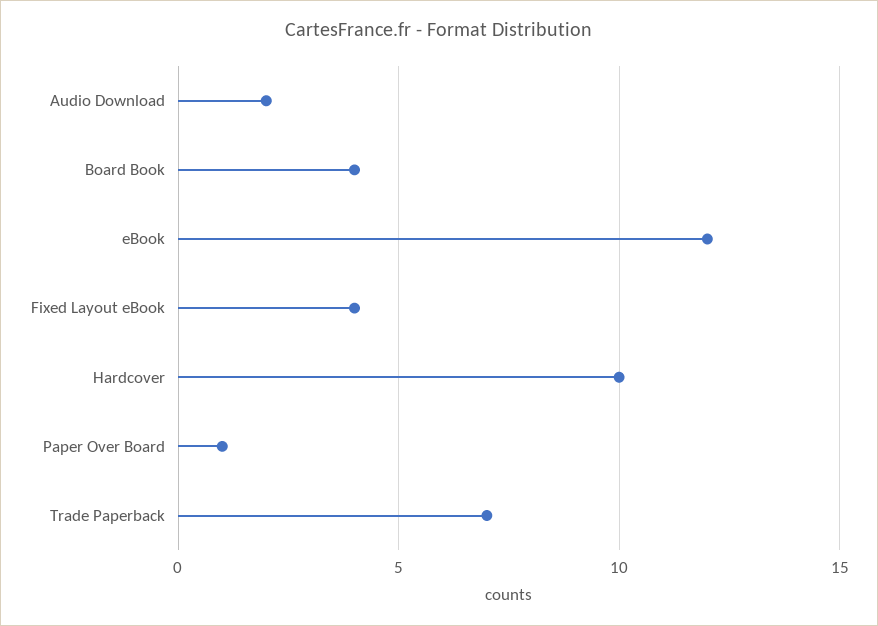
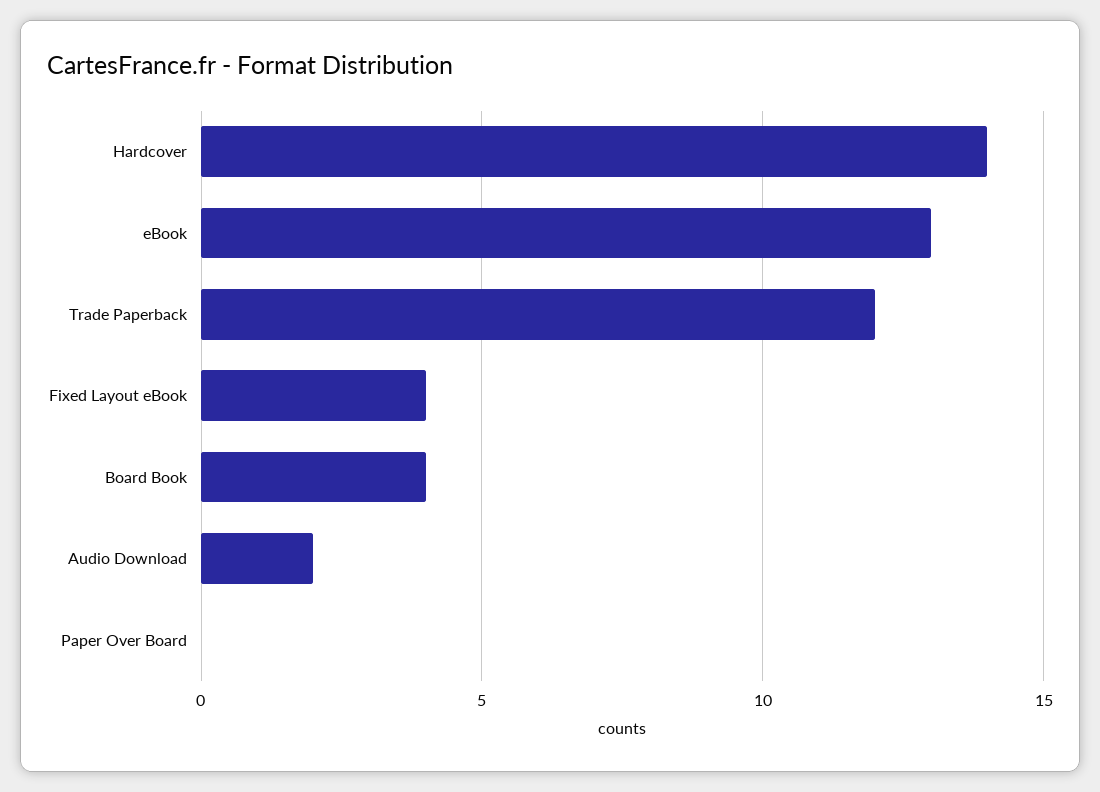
  {
    "Audio Download": 2,
    "Board Book": 4,
-   "eBook": 12,
+   "eBook": 13,
    "Fixed Layout eBook": 4,
-   "Hardcover": 10,
+   "Hardcover": 14,
-   "Paper Over Board": 1,
+   "Paper Over Board": 0,
-   "Trade Paperback": 7
+   "Trade Paperback": 12
  }

